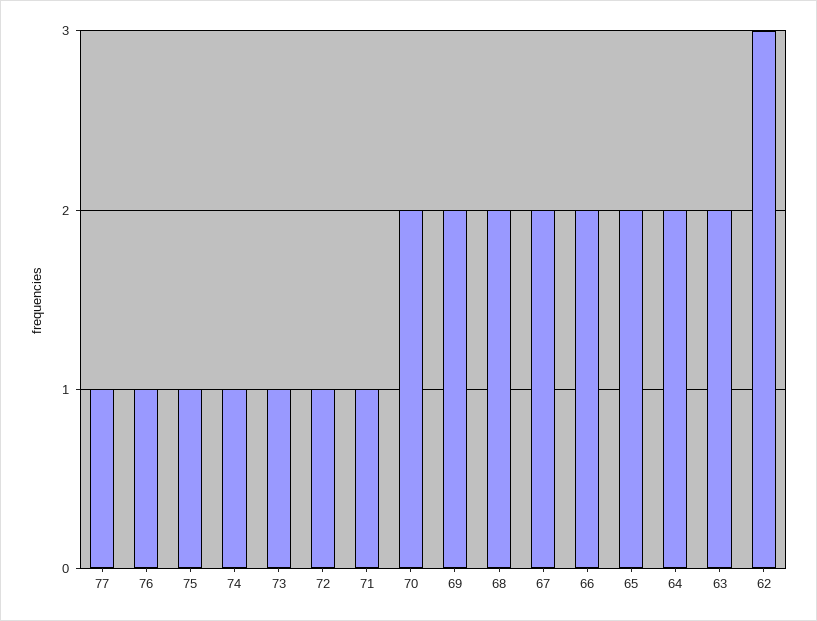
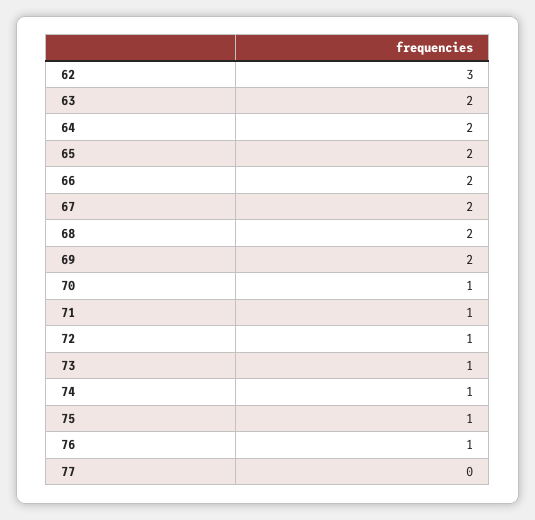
  {
-   "77": 1,
+   "77": 0,
    "76": 1,
    "75": 1,
    "74": 1,
    "73": 1,
    "72": 1,
    "71": 1,
-   "70": 2,
+   "70": 1,
    "69": 2,
    "68": 2,
    "67": 2,
    "66": 2,
    "65": 2,
    "64": 2,
    "63": 2,
    "62": 3
  }

